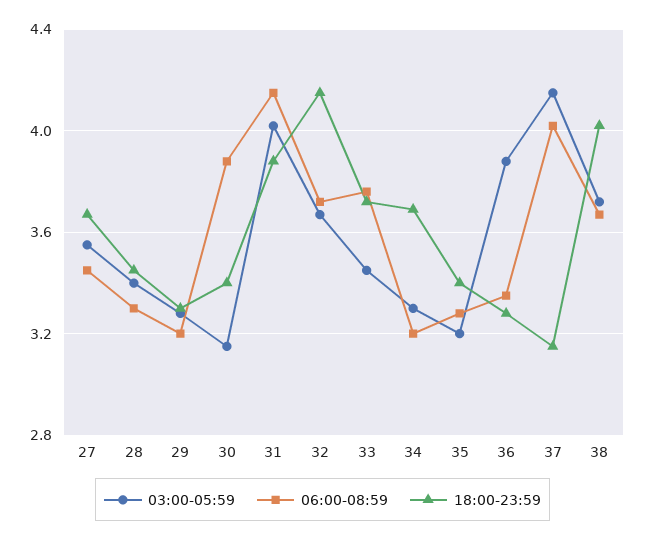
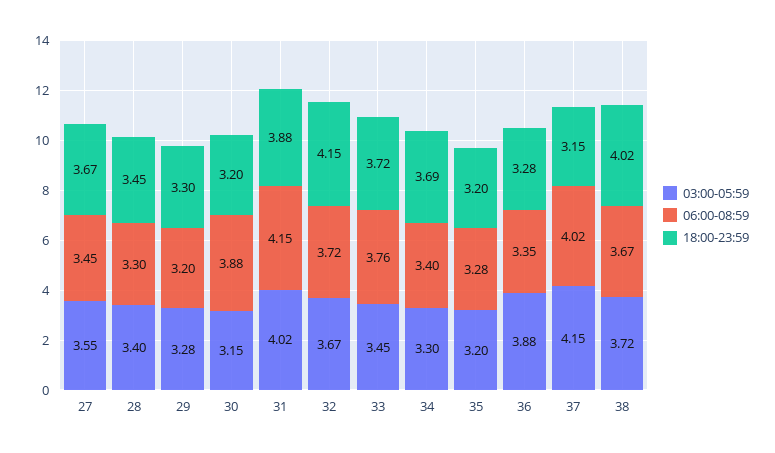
  {
    "03:00-05:59": {
      "27": 3.55,
      "28": 3.4,
      "29": 3.28,
      "30": 3.15,
      "31": 4.02,
      "32": 3.67,
      "33": 3.45,
      "34": 3.3,
      "35": 3.2,
      "36": 3.88,
      "37": 4.15,
      "38": 3.72
    },
    "06:00-08:59": {
      "27": 3.45,
      "28": 3.3,
      "29": 3.2,
      "30": 3.88,
      "31": 4.15,
      "32": 3.72,
      "33": 3.76,
-     "34": 3.2,
+     "34": 3.4,
      "35": 3.28,
      "36": 3.35,
      "37": 4.02,
      "38": 3.67
    },
    "18:00-23:59": {
      "27": 3.67,
      "28": 3.45,
      "29": 3.3,
-     "30": 3.4,
+     "30": 3.2,
      "31": 3.88,
      "32": 4.15,
      "33": 3.72,
      "34": 3.69,
-     "35": 3.4,
+     "35": 3.2,
      "36": 3.28,
      "37": 3.15,
      "38": 4.02
    }
  }

